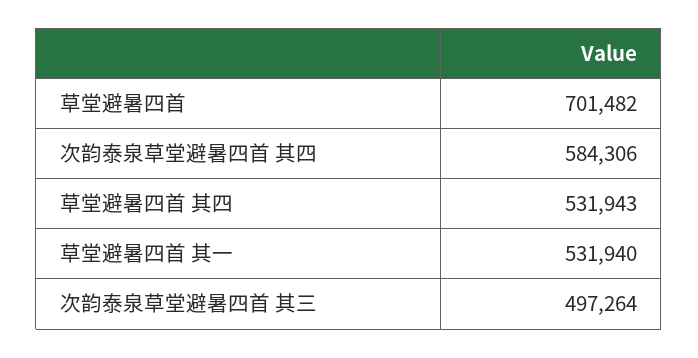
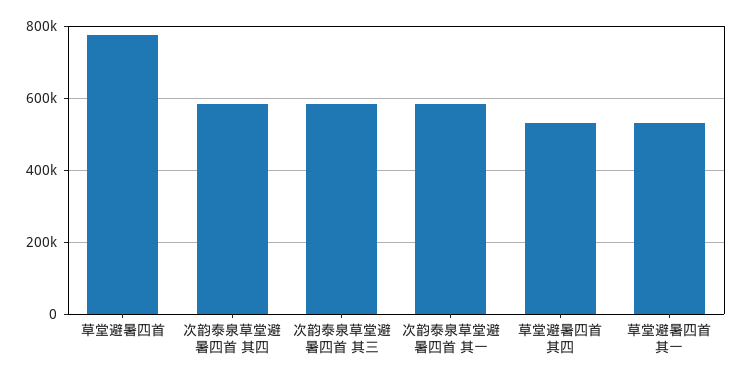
  {
-   "草堂避暑四首": 701482,
+   "草堂避暑四首": 780000,
    "次韵泰泉草堂避暑四首 其四": 584306,
    "草堂避暑四首 其四": 531943,
    "草堂避暑四首 其一": 531940,
-   "次韵泰泉草堂避暑四首 其三": 497264
+   "次韵泰泉草堂避暑四首 其三": 580000,
+   "次韵泰泉草堂避暑四首 其一": 580000
  }

